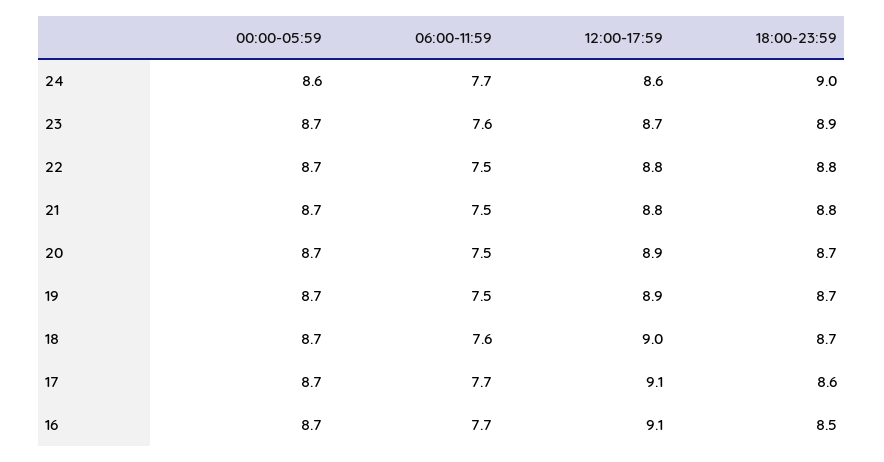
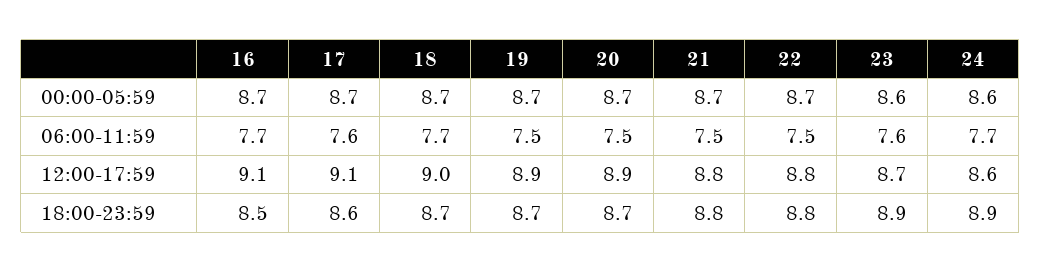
  {
    "00:00-05:59": {
      "24": 8.6,
-     "23": 8.7,
+     "23": 8.6,
      "22": 8.7,
      "21": 8.7,
      "20": 8.7,
      "19": 8.7,
      "18": 8.7,
      "17": 8.7,
      "16": 8.7
    },
    "06:00-11:59": {
      "24": 7.7,
      "23": 7.6,
      "22": 7.5,
      "21": 7.5,
      "20": 7.5,
      "19": 7.5,
-     "18": 7.6,
+     "18": 7.7,
-     "17": 7.7,
+     "17": 7.6,
      "16": 7.7
    },
    "12:00-17:59": {
      "24": 8.6,
      "23": 8.7,
      "22": 8.8,
      "21": 8.8,
      "20": 8.9,
      "19": 8.9,
      "18": 9,
      "17": 9.1,
      "16": 9.1
    },
    "18:00-23:59": {
-     "24": 9,
+     "24": 8.9,
      "23": 8.9,
      "22": 8.8,
      "21": 8.8,
      "20": 8.7,
      "19": 8.7,
      "18": 8.7,
      "17": 8.6,
      "16": 8.5
    }
  }

